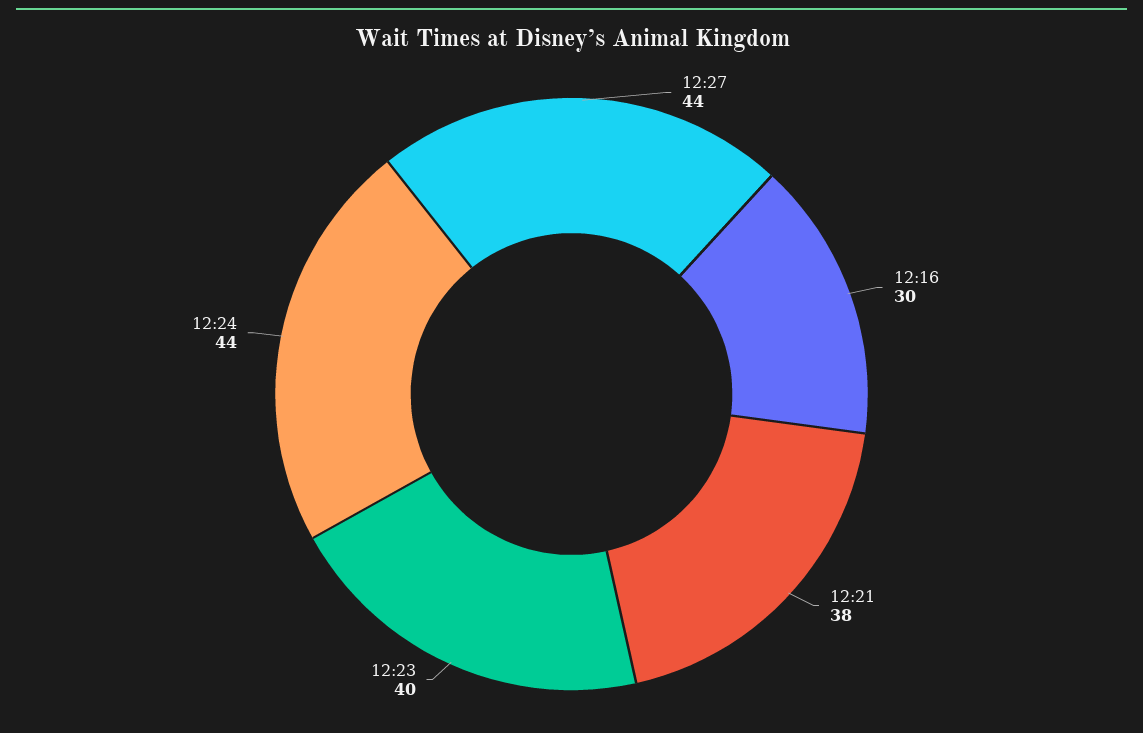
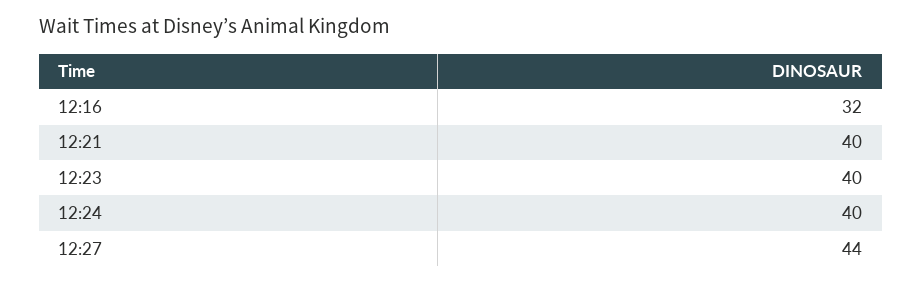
  {
    "12:27": 44,
-   "12:16": 30,
+   "12:16": 32,
-   "12:21": 38,
+   "12:21": 40,
    "12:23": 40,
-   "12:24": 44
+   "12:24": 40
  }

